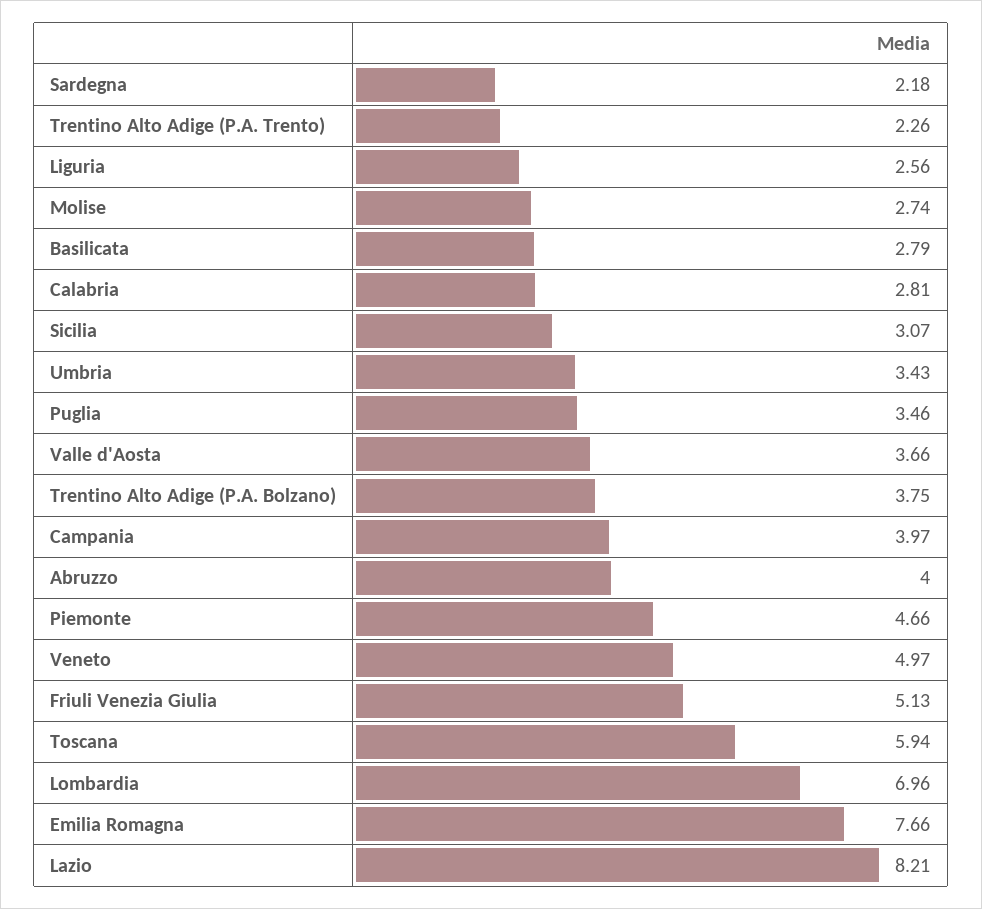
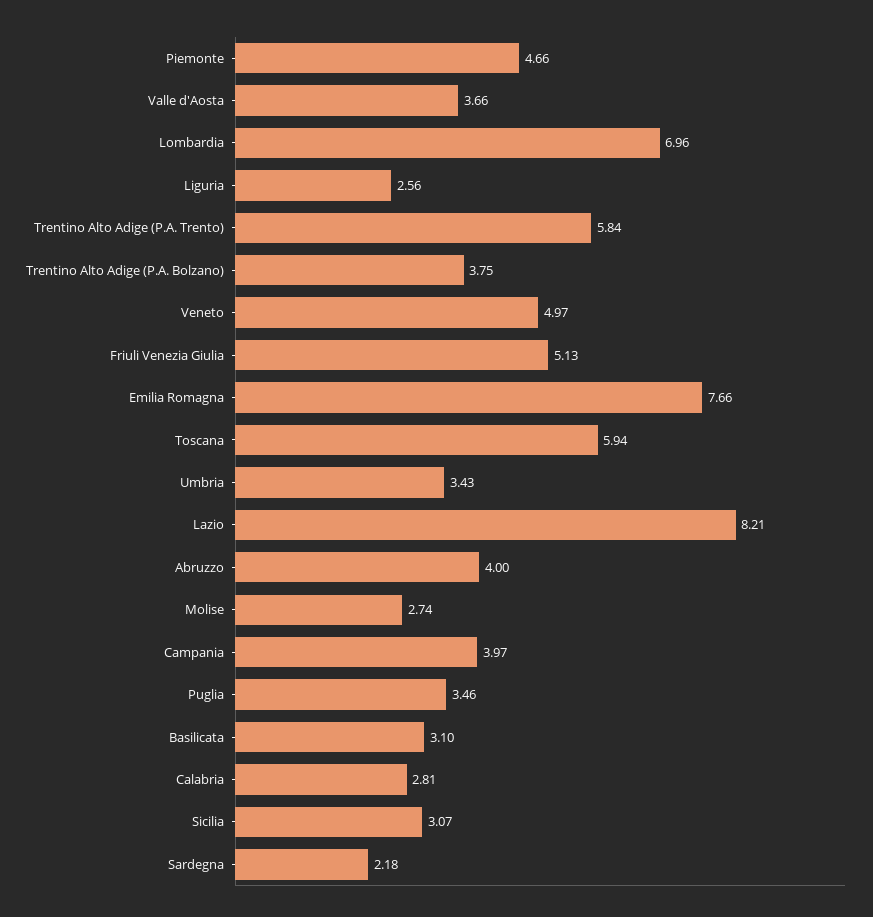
  {
    "Sardegna": 2.18,
-   "Trentino Alto Adige (P.A. Trento)": 2.26,
+   "Trentino Alto Adige (P.A. Trento)": 5.84,
    "Liguria": 2.56,
    "Molise": 2.74,
-   "Basilicata": 2.79,
+   "Basilicata": 3.1,
    "Calabria": 2.81,
    "Sicilia": 3.07,
    "Umbria": 3.43,
    "Puglia": 3.46,
    "Valle d'Aosta": 3.66,
    "Trentino Alto Adige (P.A. Bolzano)": 3.75,
    "Campania": 3.97,
    "Abruzzo": 4,
    "Piemonte": 4.66,
    "Veneto": 4.97,
    "Friuli Venezia Giulia": 5.13,
    "Toscana": 5.94,
    "Lombardia": 6.96,
    "Emilia Romagna": 7.66,
    "Lazio": 8.21
  }

